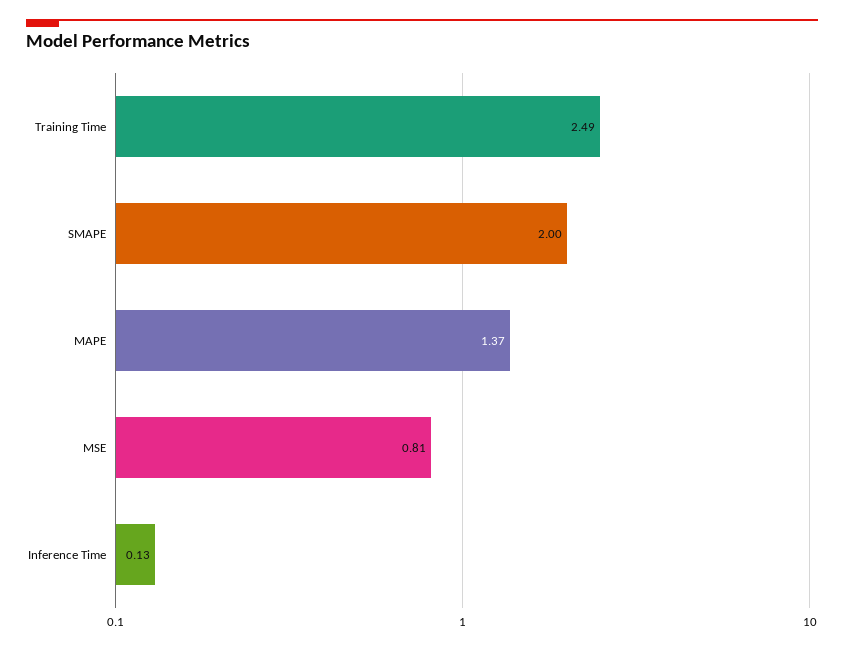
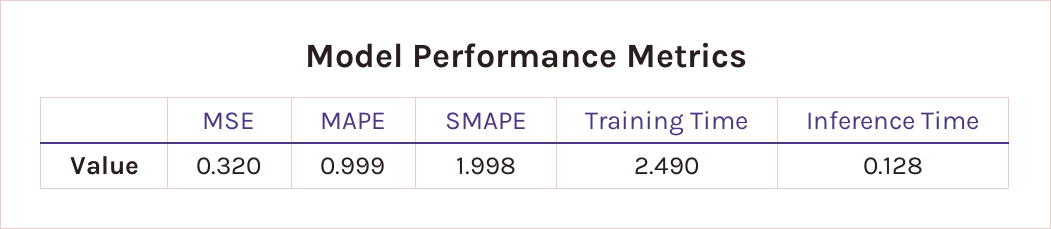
  {
    "Training Time": 2.49,
    "SMAPE": 1.998,
-   "MAPE": 1.37,
+   "MAPE": 0.999,
-   "MSE": 0.81,
+   "MSE": 0.32,
    "Inference Time": 0.128
  }

